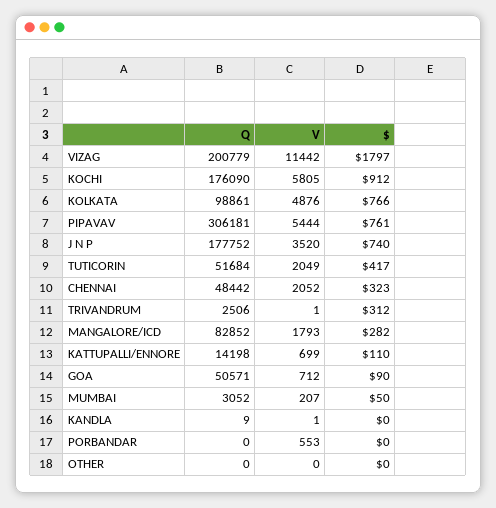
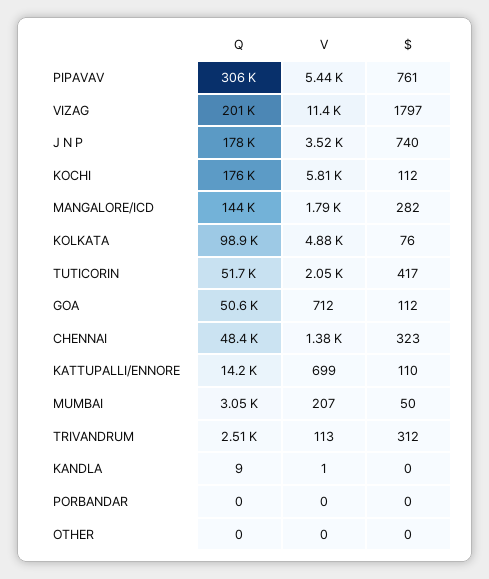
  {
    "Q": {
      "VIZAG": 200779,
      "KOCHI": 176090,
      "KOLKATA": 98861,
      "PIPAVAV": 306181,
      "J N P": 177752,
      "TUTICORIN": 51684,
      "CHENNAI": 48442,
      "TRIVANDRUM": 2506,
-     "MANGALORE/ICD": 82852,
+     "MANGALORE/ICD": 144000,
      "KATTUPALLI/ENNORE": 14198,
      "GOA": 50571,
      "MUMBAI": 3052,
      "KANDLA": 9,
      "PORBANDAR": 0,
      "OTHER": 0
    },
    "V": {
      "VIZAG": 11442,
      "KOCHI": 5805,
      "KOLKATA": 4876,
      "PIPAVAV": 5444,
      "J N P": 3520,
      "TUTICORIN": 2049,
-     "CHENNAI": 2052,
+     "CHENNAI": 1380,
-     "TRIVANDRUM": 1,
+     "TRIVANDRUM": 113,
      "MANGALORE/ICD": 1793,
      "KATTUPALLI/ENNORE": 699,
      "GOA": 712,
      "MUMBAI": 207,
      "KANDLA": 1,
-     "PORBANDAR": 553,
+     "PORBANDAR": 0,
      "OTHER": 0
    },
    "$": {
      "VIZAG": 1797,
-     "KOCHI": 912,
+     "KOCHI": 112,
-     "KOLKATA": 766,
+     "KOLKATA": 76,
      "PIPAVAV": 761,
      "J N P": 740,
      "TUTICORIN": 417,
      "CHENNAI": 323,
      "TRIVANDRUM": 312,
      "MANGALORE/ICD": 282,
      "KATTUPALLI/ENNORE": 110,
-     "GOA": 90,
+     "GOA": 112,
      "MUMBAI": 50,
      "KANDLA": 0,
      "PORBANDAR": 0,
      "OTHER": 0
    }
  }

